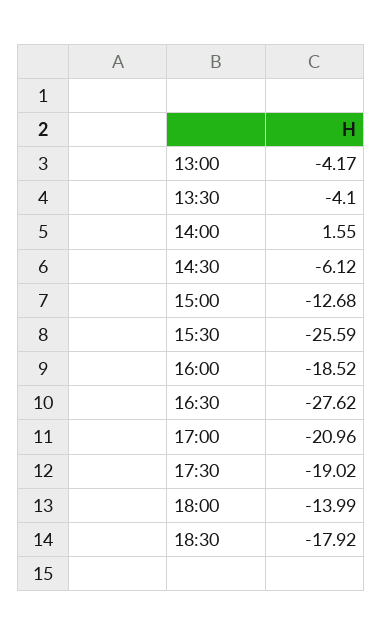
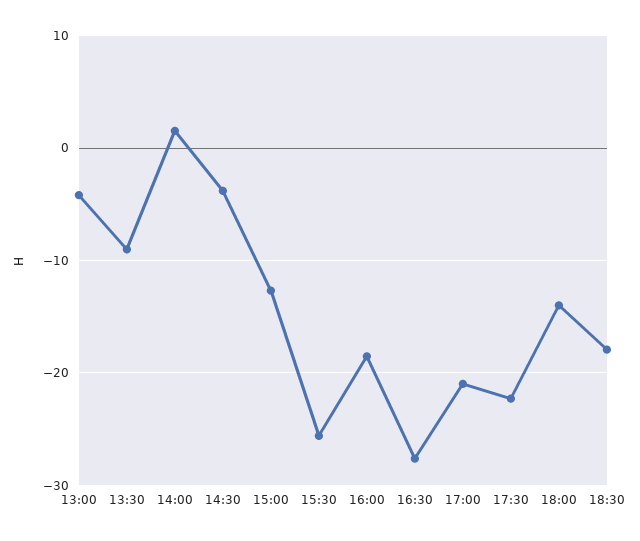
  {
    "13:00": -4.17,
-   "13:30": -4.1,
+   "13:30": -9,
    "14:00": 1.55,
-   "14:30": -6.12,
+   "14:30": -4,
    "15:00": -12.68,
    "15:30": -25.59,
    "16:00": -18.52,
    "16:30": -27.62,
    "17:00": -20.96,
-   "17:30": -19.02,
+   "17:30": -22,
    "18:00": -13.99,
    "18:30": -17.92
  }

